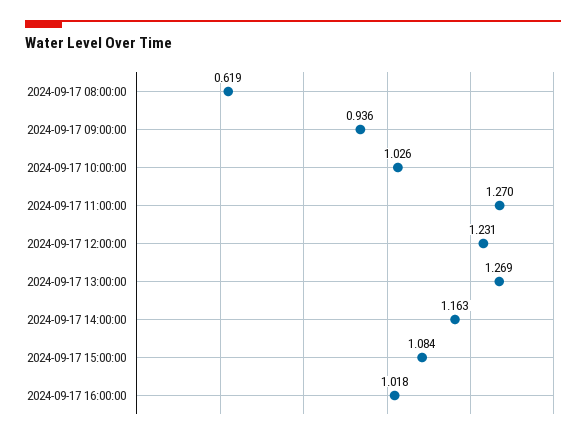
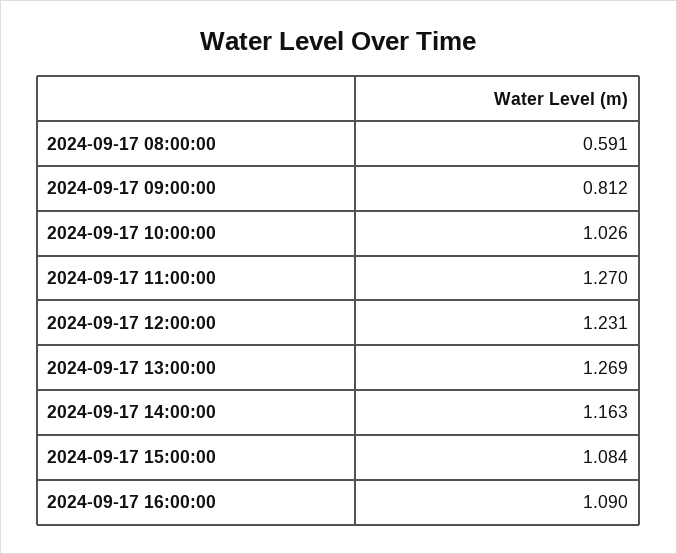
  {
-   "2024-09-17 08:00:00": 0.619,
+   "2024-09-17 08:00:00": 0.591,
-   "2024-09-17 09:00:00": 0.936,
+   "2024-09-17 09:00:00": 0.812,
    "2024-09-17 10:00:00": 1.026,
    "2024-09-17 11:00:00": 1.27,
    "2024-09-17 12:00:00": 1.231,
    "2024-09-17 13:00:00": 1.269,
    "2024-09-17 14:00:00": 1.163,
    "2024-09-17 15:00:00": 1.084,
-   "2024-09-17 16:00:00": 1.018
+   "2024-09-17 16:00:00": 1.09
  }

